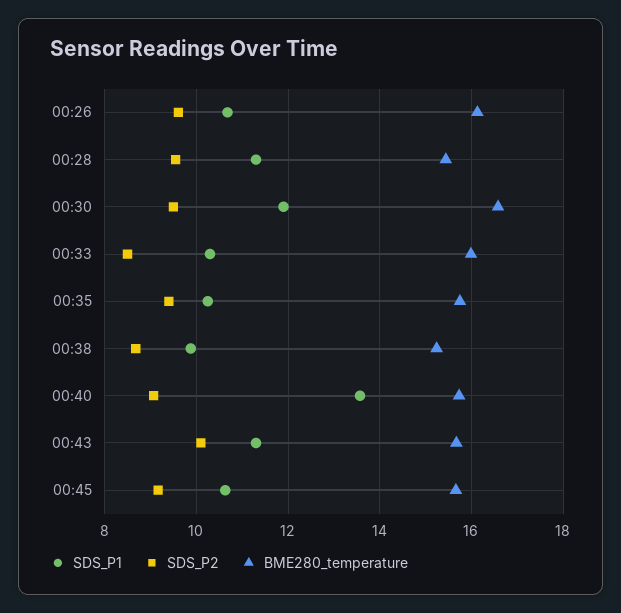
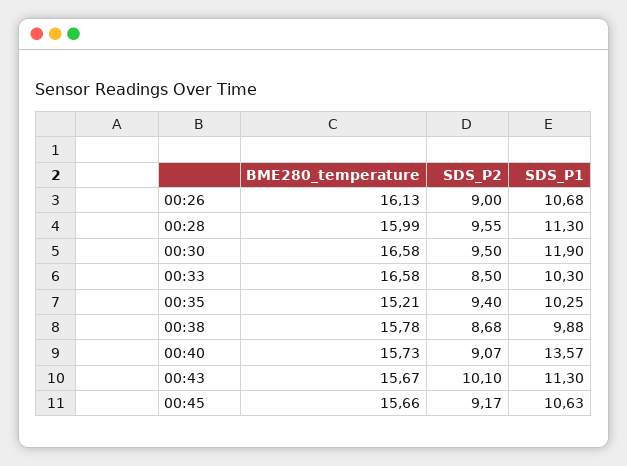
  {
    "SDS_P1": {
      "00:26": 10.68,
      "00:28": 11.3,
      "00:30": 11.9,
      "00:33": 10.3,
      "00:35": 10.25,
      "00:38": 9.88,
      "00:40": 13.57,
      "00:43": 11.3,
      "00:45": 10.63
    },
    "SDS_P2": {
-     "00:26": 9.6,
+     "00:26": 9,
      "00:28": 9.55,
      "00:30": 9.5,
      "00:33": 8.5,
      "00:35": 9.4,
      "00:38": 8.68,
      "00:40": 9.07,
      "00:43": 10.1,
      "00:45": 9.17
    },
    "BME280_temperature": {
      "00:26": 16.13,
-     "00:28": 15.4,
+     "00:28": 15.99,
      "00:30": 16.58,
-     "00:33": 16,
+     "00:33": 16.58,
-     "00:35": 15.8,
+     "00:35": 15.21,
-     "00:38": 15.2,
+     "00:38": 15.78,
      "00:40": 15.73,
      "00:43": 15.67,
      "00:45": 15.66
    }
  }

